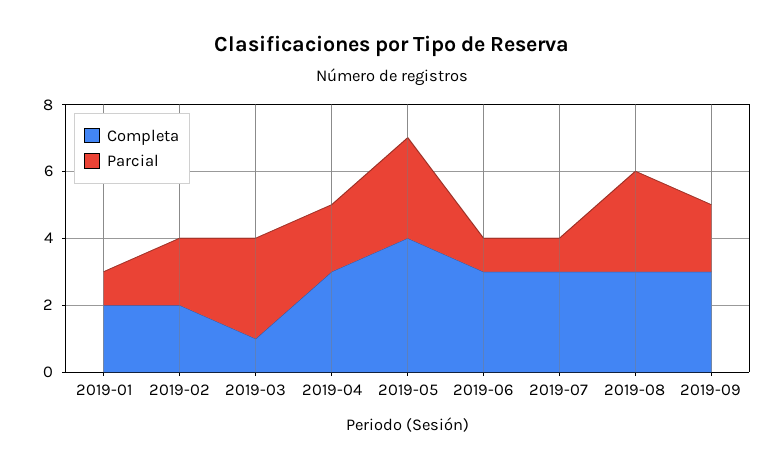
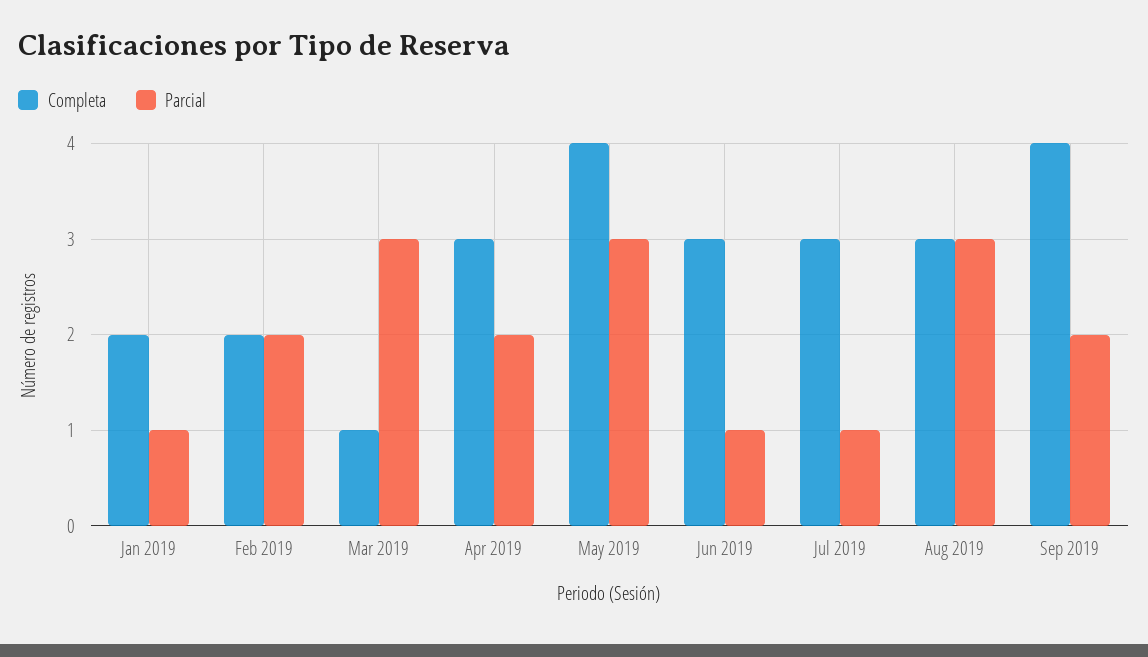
  {
    "Completa": {
      "2019-01": 2,
      "2019-02": 2,
      "2019-03": 1,
      "2019-04": 3,
      "2019-05": 4,
      "2019-06": 3,
      "2019-07": 3,
      "2019-08": 3,
-     "2019-09": 3
+     "2019-09": 4
    },
    "Parcial": {
      "2019-01": 1,
      "2019-02": 2,
      "2019-03": 3,
      "2019-04": 2,
      "2019-05": 3,
      "2019-06": 1,
      "2019-07": 1,
      "2019-08": 3,
      "2019-09": 2
    }
  }

